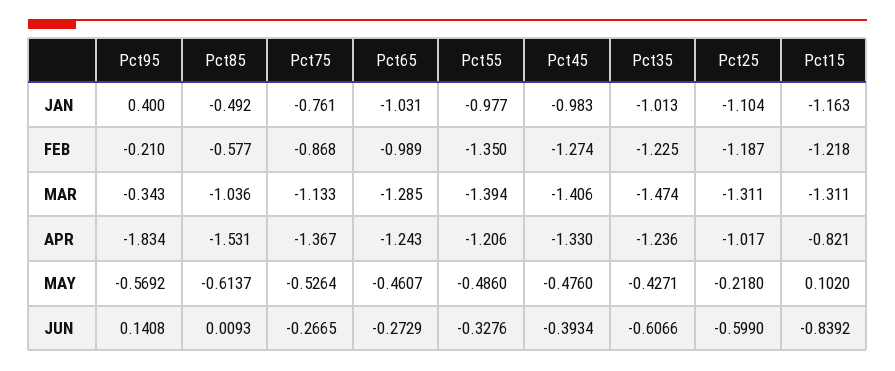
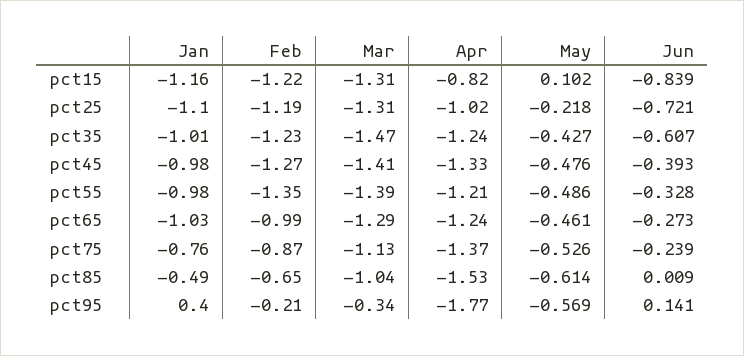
  {
    "Pct95": {
      "JAN": 0.4,
      "FEB": -0.21,
      "MAR": -0.343,
-     "APR": -1.834,
+     "APR": -1.77,
      "MAY": -0.5692,
      "JUN": 0.1408
    },
    "Pct85": {
      "JAN": -0.492,
-     "FEB": -0.577,
+     "FEB": -0.65,
      "MAR": -1.036,
      "APR": -1.531,
      "MAY": -0.6137,
      "JUN": 0.0093
    },
    "Pct75": {
      "JAN": -0.761,
      "FEB": -0.868,
      "MAR": -1.133,
      "APR": -1.367,
      "MAY": -0.5264,
-     "JUN": -0.2665
+     "JUN": -0.239
    },
    "Pct65": {
      "JAN": -1.031,
      "FEB": -0.989,
      "MAR": -1.285,
      "APR": -1.243,
      "MAY": -0.4607,
      "JUN": -0.2729
    },
    "Pct55": {
      "JAN": -0.977,
      "FEB": -1.35,
      "MAR": -1.394,
      "APR": -1.206,
      "MAY": -0.486,
      "JUN": -0.3276
    },
    "Pct45": {
      "JAN": -0.983,
      "FEB": -1.274,
      "MAR": -1.406,
      "APR": -1.33,
      "MAY": -0.476,
      "JUN": -0.3934
    },
    "Pct35": {
      "JAN": -1.013,
      "FEB": -1.225,
      "MAR": -1.474,
      "APR": -1.236,
      "MAY": -0.4271,
      "JUN": -0.6066
    },
    "Pct25": {
      "JAN": -1.104,
      "FEB": -1.187,
      "MAR": -1.311,
      "APR": -1.017,
      "MAY": -0.218,
-     "JUN": -0.599
+     "JUN": -0.721
    },
    "Pct15": {
      "JAN": -1.163,
      "FEB": -1.218,
      "MAR": -1.311,
      "APR": -0.821,
      "MAY": 0.102,
      "JUN": -0.8392
    }
  }

